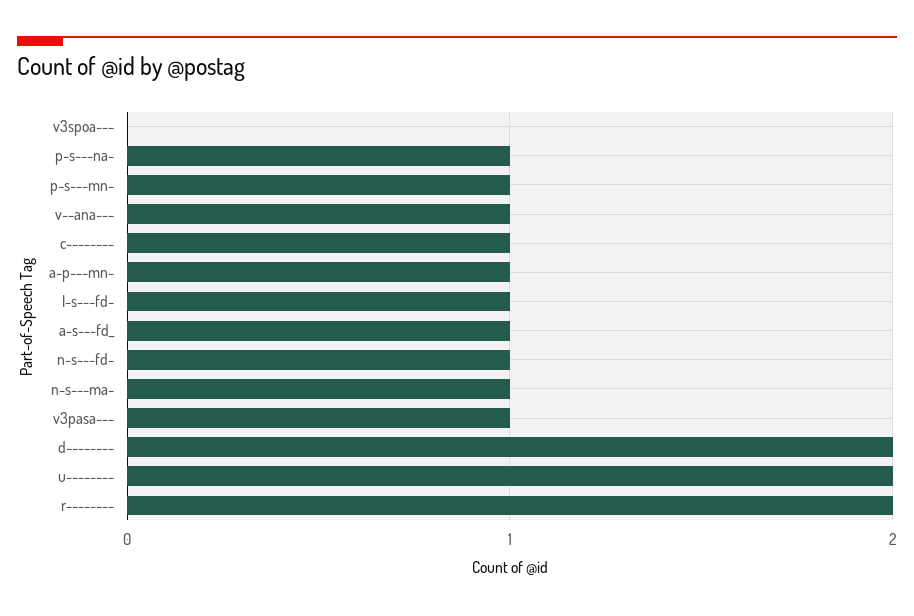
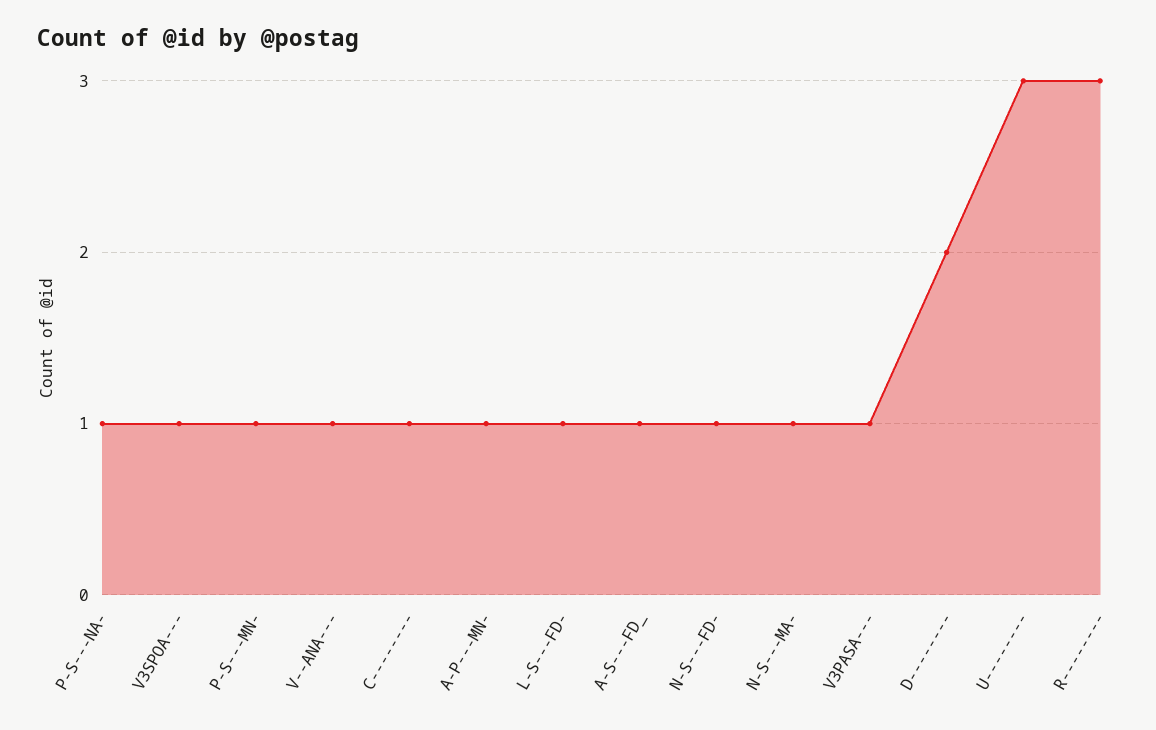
  {
-   "v3spoa---": 0,
+   "v3spoa---": 1,
    "p-s---na-": 1,
    "p-s---mn-": 1,
    "v--ana---": 1,
    "c--------": 1,
    "a-p---mn-": 1,
    "l-s---fd-": 1,
    "a-s---fd_": 1,
    "n-s---fd-": 1,
    "n-s---ma-": 1,
    "v3pasa---": 1,
    "d--------": 2,
-   "u--------": 2,
+   "u--------": 3,
-   "r--------": 2
+   "r--------": 3
  }

